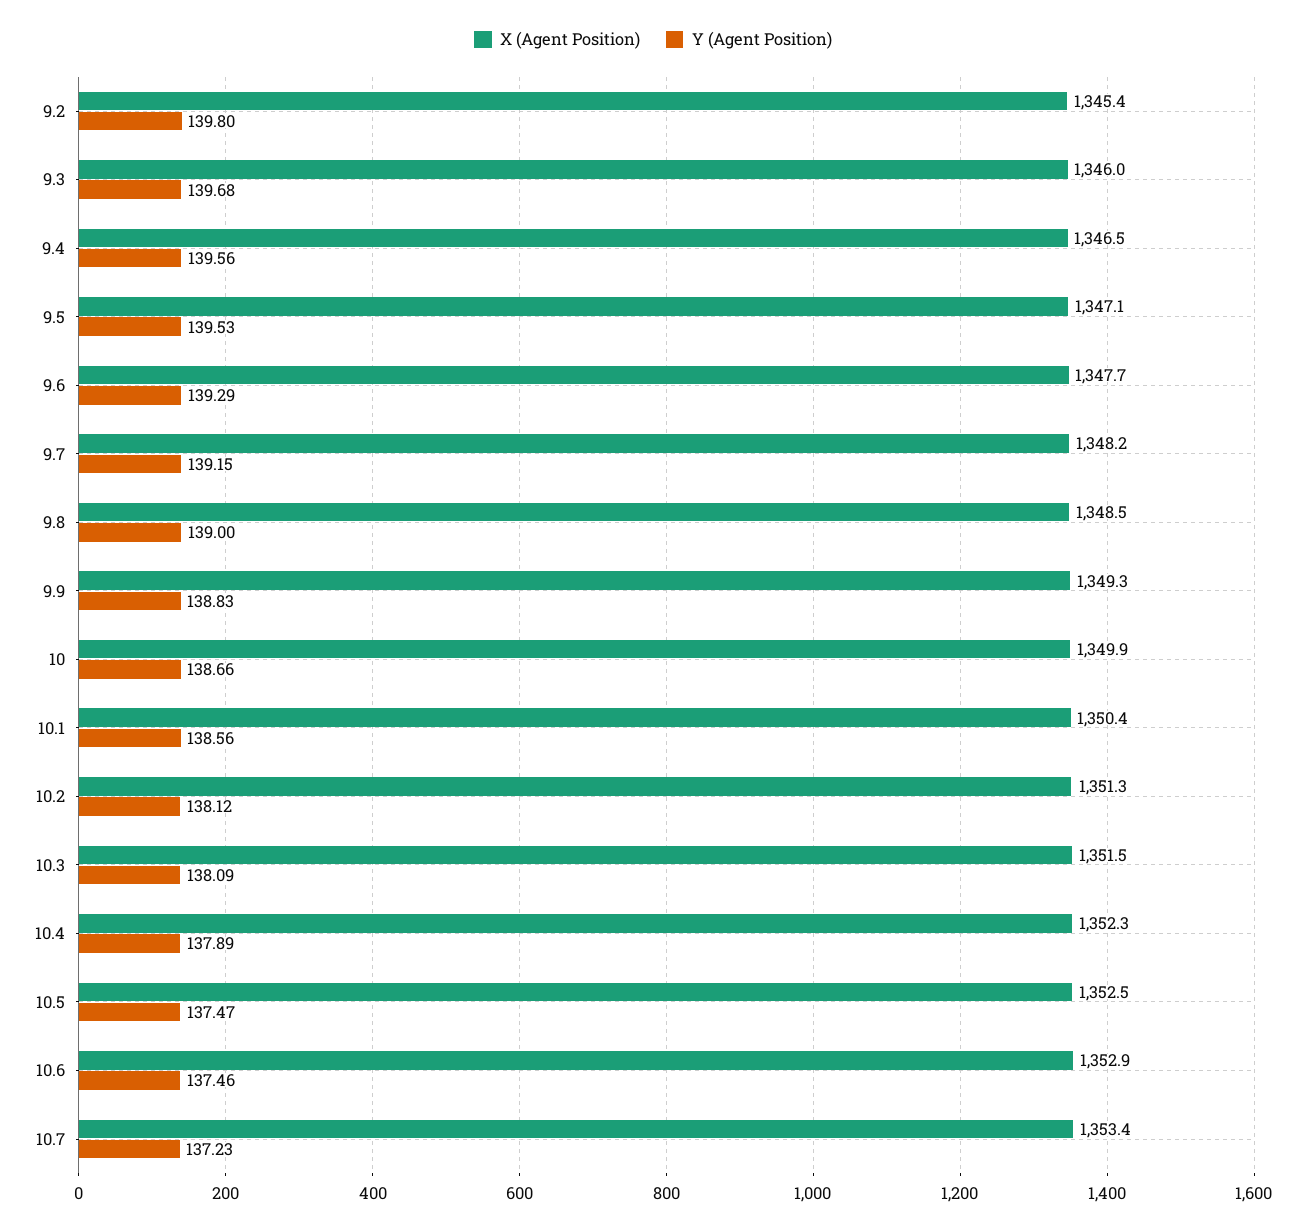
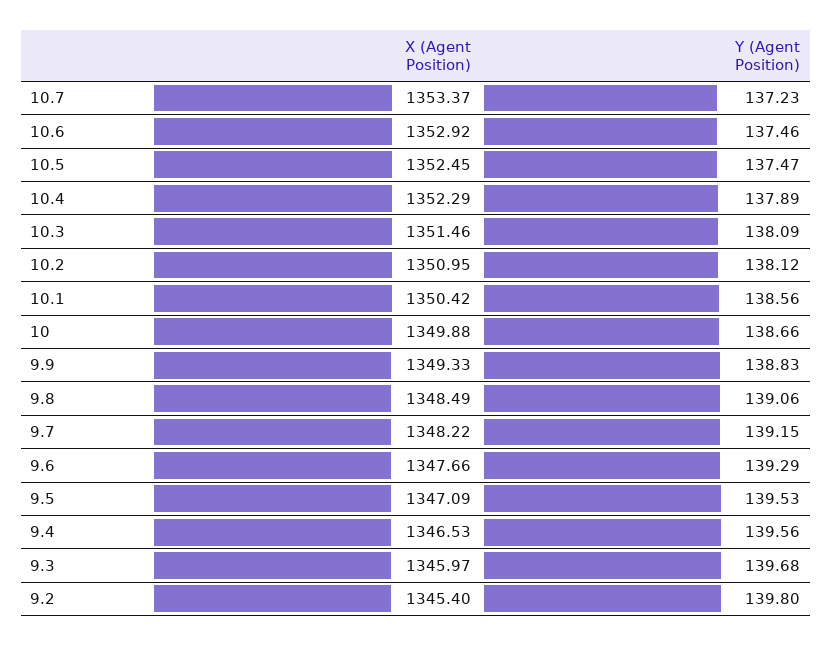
  {
    "X (Agent Position)": {
      "9.2": 1345.4,
      "9.3": 1345.97,
      "9.4": 1346.53,
      "9.5": 1347.09,
      "9.6": 1347.66,
      "9.7": 1348.22,
      "9.8": 1348.49,
      "9.9": 1349.33,
      "10": 1349.88,
      "10.1": 1350.42,
-     "10.2": 1351.3,
+     "10.2": 1350.95,
      "10.3": 1351.46,
      "10.4": 1352.29,
      "10.5": 1352.45,
      "10.6": 1352.92,
      "10.7": 1353.37
    },
    "Y (Agent Position)": {
      "9.2": 139.8,
      "9.3": 139.68,
      "9.4": 139.56,
      "9.5": 139.53,
      "9.6": 139.29,
      "9.7": 139.15,
-     "9.8": 139,
+     "9.8": 139.06,
      "9.9": 138.83,
      "10": 138.66,
      "10.1": 138.56,
      "10.2": 138.12,
      "10.3": 138.09,
      "10.4": 137.89,
      "10.5": 137.47,
      "10.6": 137.46,
      "10.7": 137.23
    }
  }

